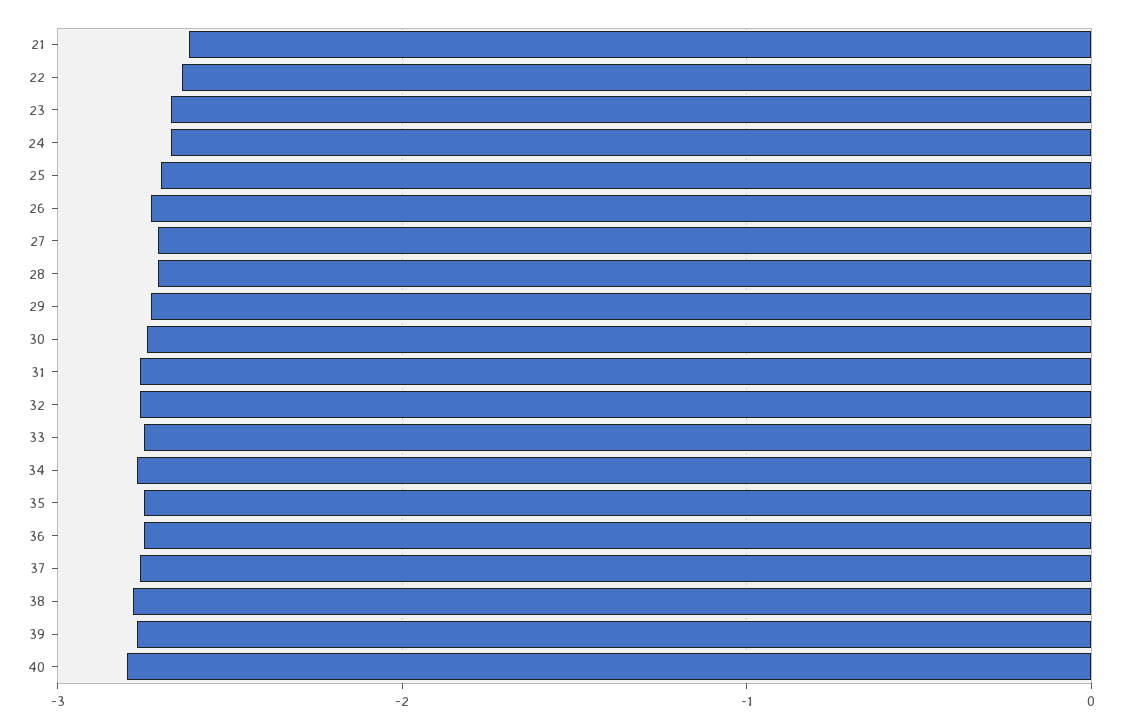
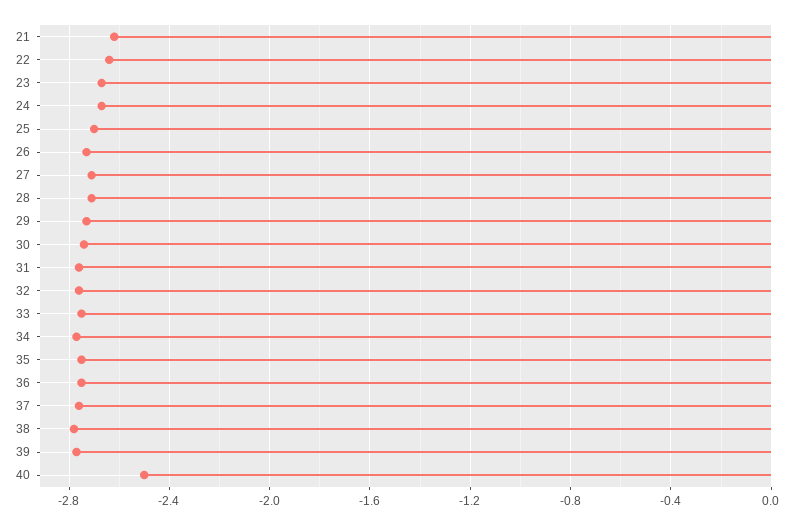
  {
    "21": -2.6,
    "22": -2.65,
    "23": -2.65,
    "24": -2.65,
    "25": -2.7,
    "26": -2.75,
    "27": -2.7,
    "28": -2.7,
    "29": -2.75,
    "30": -2.75,
    "31": -2.75,
    "32": -2.75,
    "33": -2.75,
    "34": -2.75,
    "35": -2.75,
    "36": -2.75,
    "37": -2.75,
    "38": -2.8,
    "39": -2.75,
-   "40": -2.8
+   "40": -2.5
  }

